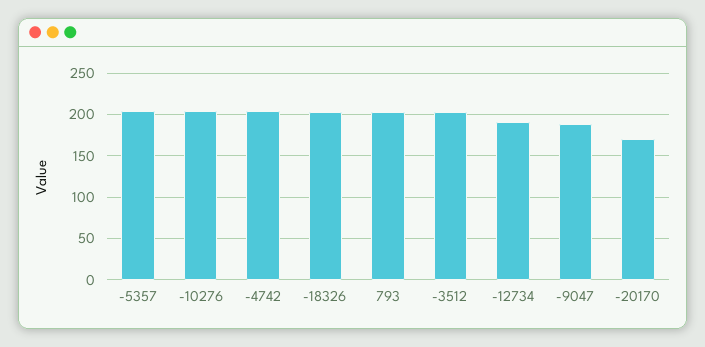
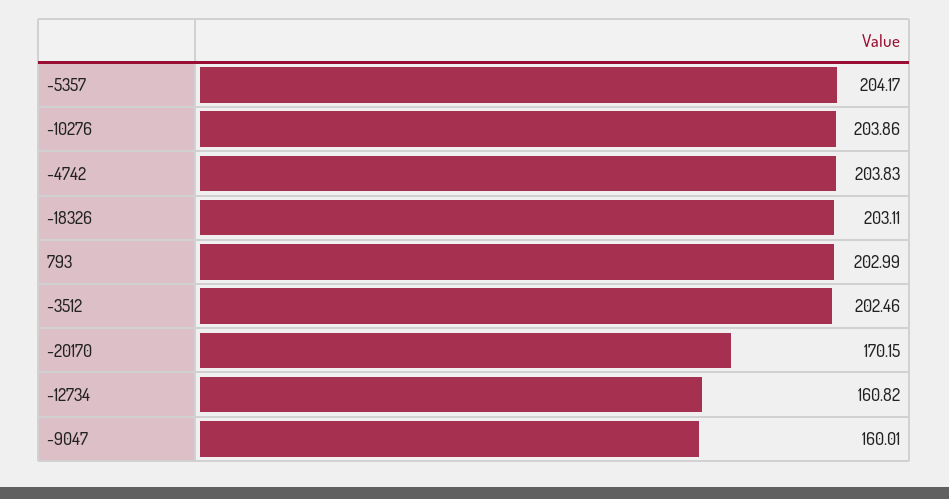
  {
    "-5357": 204.17,
    "-10276": 203.86,
    "-4742": 203.83,
    "-18326": 203.11,
    "793": 202.99,
    "-3512": 202.46,
-   "-12734": 190,
+   "-12734": 160.82,
-   "-9047": 190,
+   "-9047": 160.01,
    "-20170": 170.15
  }

